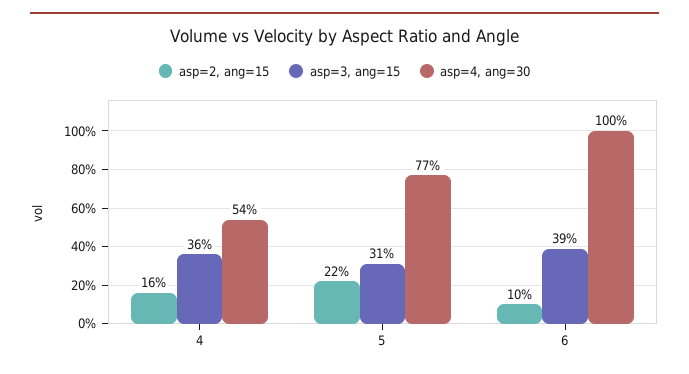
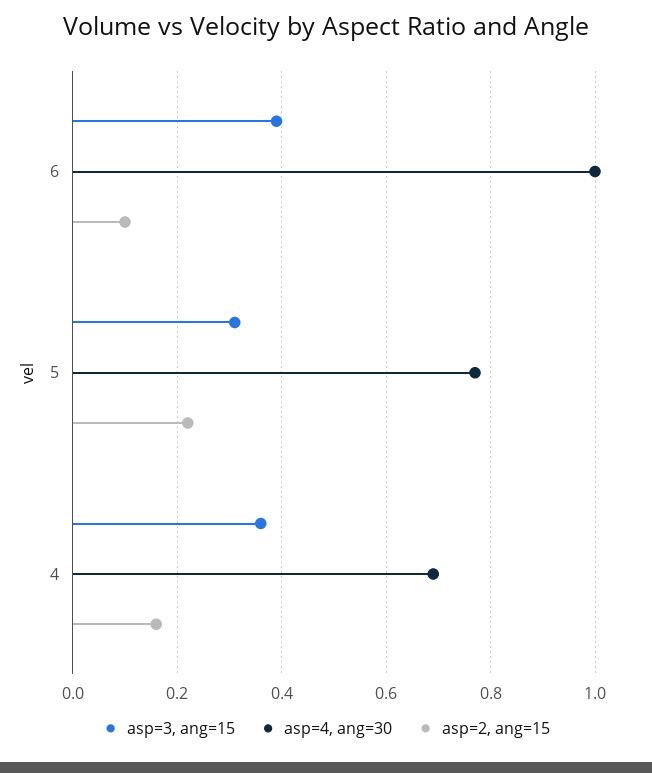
  {
    "asp=2, ang=15": {
      "4": 0.16,
      "5": 0.22,
      "6": 0.1
    },
    "asp=3, ang=15": {
      "4": 0.36,
      "5": 0.31,
      "6": 0.39
    },
    "asp=4, ang=30": {
-     "4": 0.54,
+     "4": 0.7,
      "5": 0.77,
      "6": 1
    }
  }

